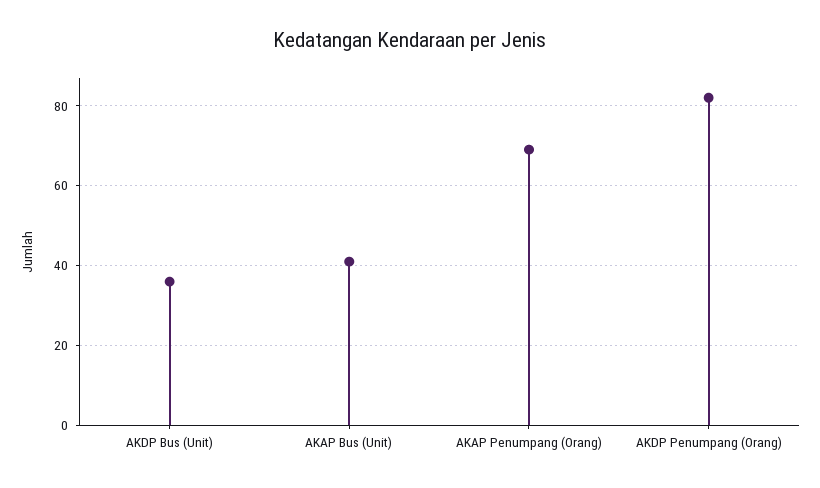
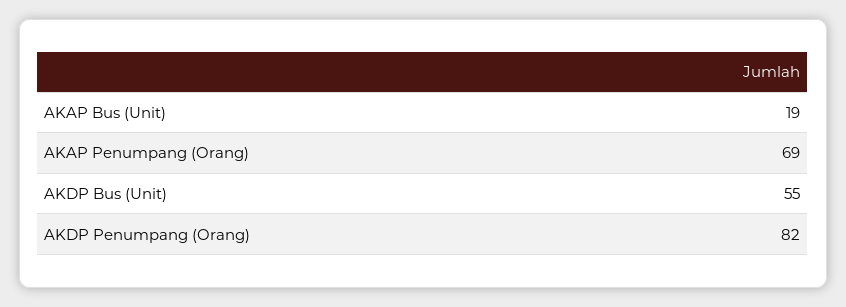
  {
-   "AKDP Bus (Unit)": 35,
+   "AKDP Bus (Unit)": 55,
-   "AKAP Bus (Unit)": 40,
+   "AKAP Bus (Unit)": 19,
    "AKAP Penumpang (Orang)": 69,
    "AKDP Penumpang (Orang)": 82
  }

